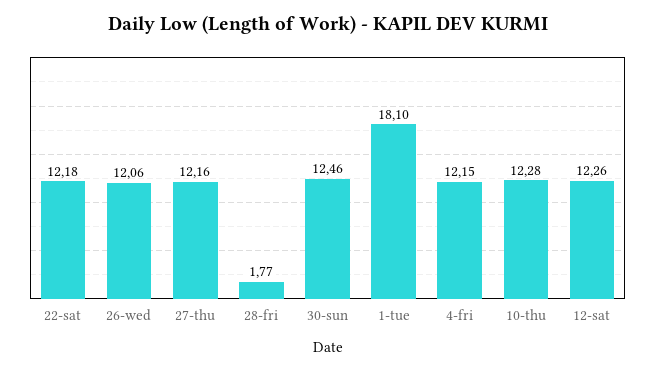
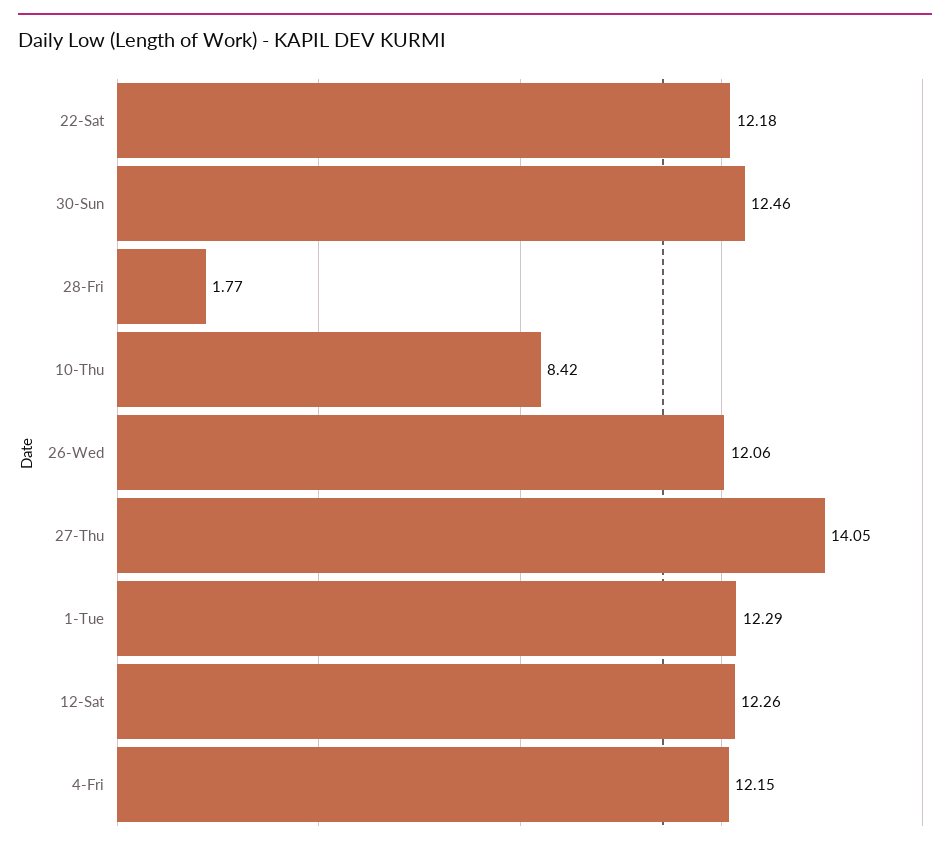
  {
    "22-sat": 12.18,
    "26-wed": 12.06,
-   "27-thu": 12.16,
+   "27-thu": 14.05,
    "28-fri": 1.77,
    "30-sun": 12.46,
-   "1-tue": 18.1,
+   "1-tue": 12.29,
    "4-fri": 12.15,
-   "10-thu": 12.28,
+   "10-thu": 8.42,
    "12-sat": 12.26
  }

